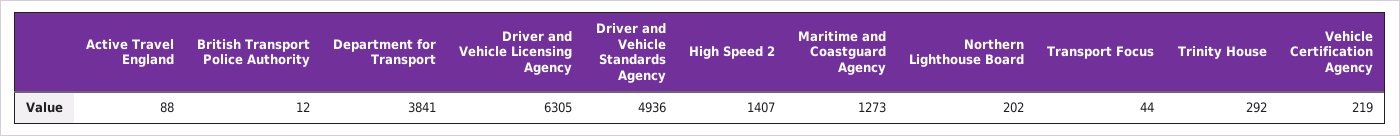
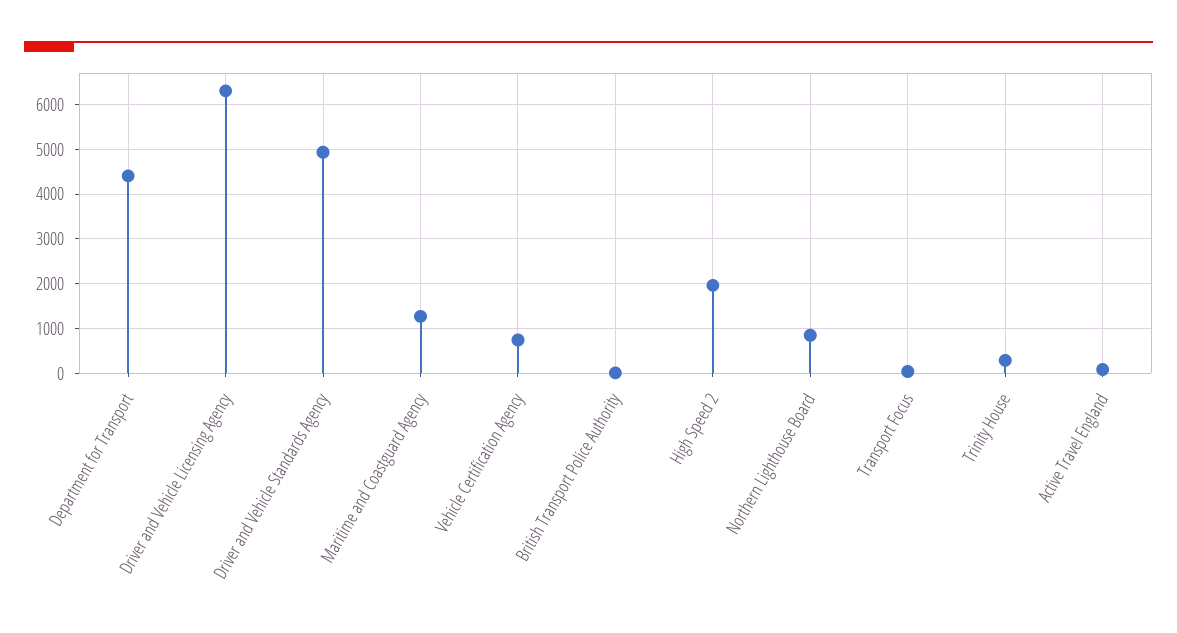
  {
    "Active Travel England": 88,
    "British Transport Police Authority": 12,
-   "Department for Transport": 3841,
+   "Department for Transport": 4400,
    "Driver and Vehicle Licensing Agency": 6305,
    "Driver and Vehicle Standards Agency": 4936,
-   "High Speed 2": 1407,
+   "High Speed 2": 2000,
    "Maritime and Coastguard Agency": 1273,
-   "Northern Lighthouse Board": 202,
+   "Northern Lighthouse Board": 800,
    "Transport Focus": 44,
    "Trinity House": 292,
-   "Vehicle Certification Agency": 219
+   "Vehicle Certification Agency": 800
  }

